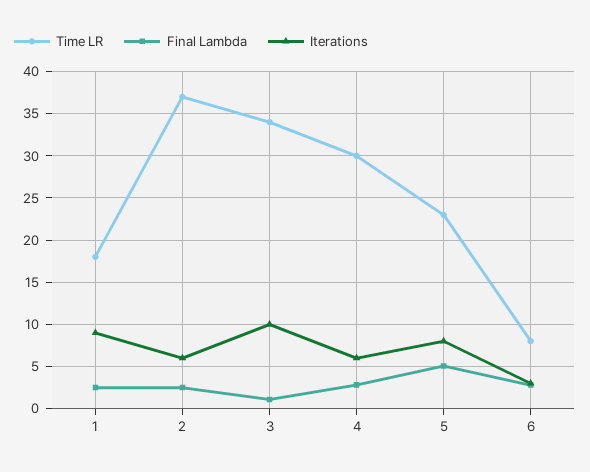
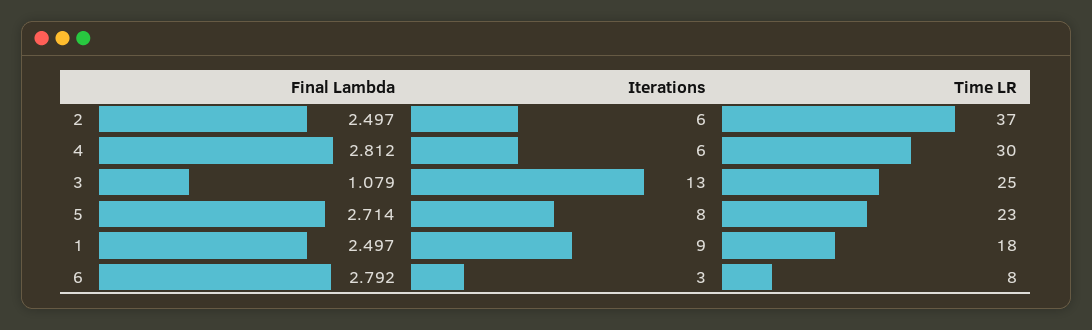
  {
    "Time LR": {
      "1": 18,
      "2": 37,
-     "3": 34,
+     "3": 25,
      "4": 30,
      "5": 23,
      "6": 8
    },
    "Final Lambda": {
      "1": 2.497,
      "2": 2.497,
      "3": 1.079,
      "4": 2.812,
-     "5": 5,
+     "5": 2.714,
      "6": 2.792
    },
    "Iterations": {
      "1": 9,
      "2": 6,
-     "3": 10,
+     "3": 13,
      "4": 6,
      "5": 8,
      "6": 3
    }
  }

